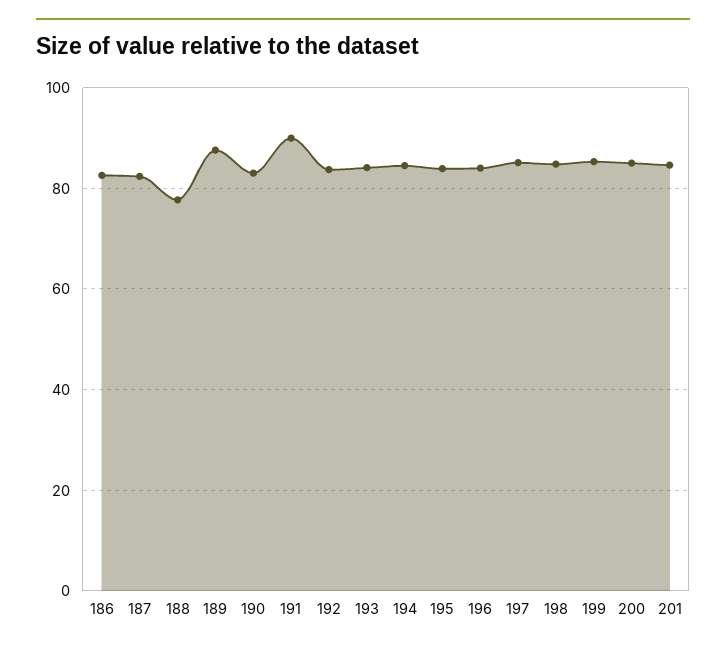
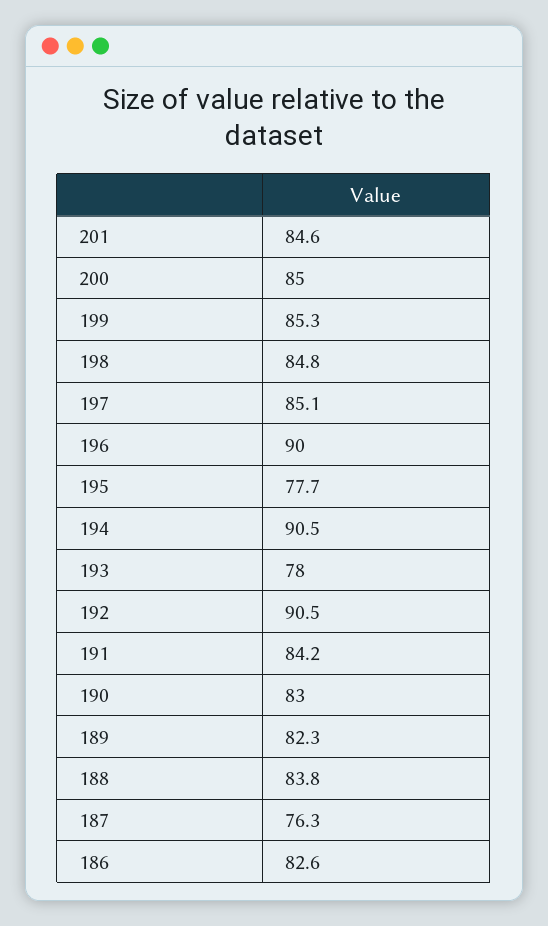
  {
    "186": 82.6,
-   "187": 82,
+   "187": 76.3,
-   "188": 78,
+   "188": 83.8,
-   "189": 88,
+   "189": 82.3,
    "190": 83,
-   "191": 90,
+   "191": 84.2,
-   "192": 84,
+   "192": 90.5,
-   "193": 84,
+   "193": 78,
-   "194": 84,
+   "194": 90.5,
-   "195": 84,
+   "195": 77.7,
-   "196": 84,
+   "196": 90,
    "197": 85.1,
    "198": 84.8,
    "199": 85.3,
    "200": 85,
    "201": 84.6
  }

